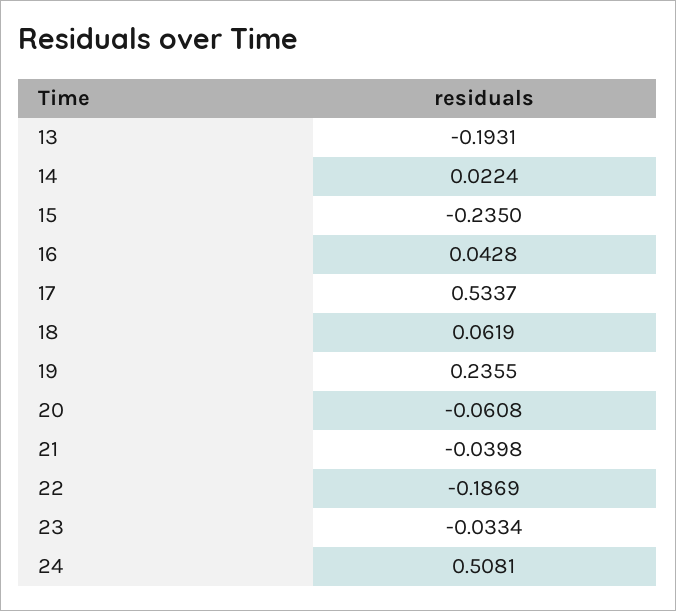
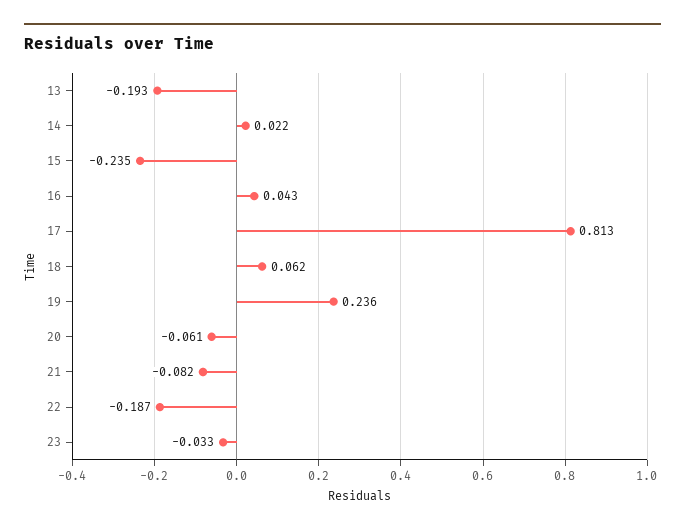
  {
    "13": -0.1931,
    "14": 0.0224,
    "15": -0.235,
    "16": 0.0428,
-   "17": 0.5337,
+   "17": 0.813,
    "18": 0.0619,
    "19": 0.2355,
    "20": -0.0608,
-   "21": -0.0398,
+   "21": -0.082,
    "22": -0.1869,
-   "23": -0.0334,
+   "23": -0.0334
-   "24": 0.5081
  }

